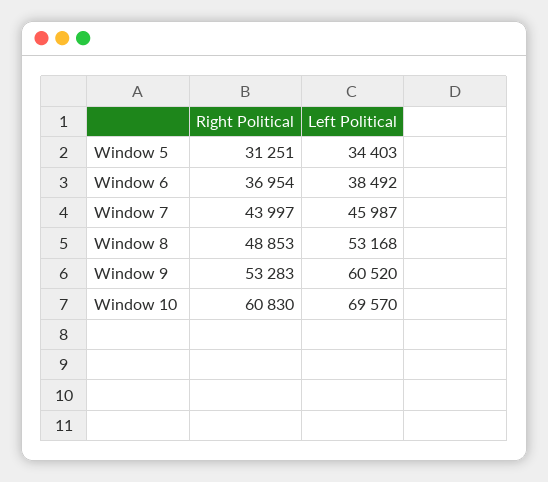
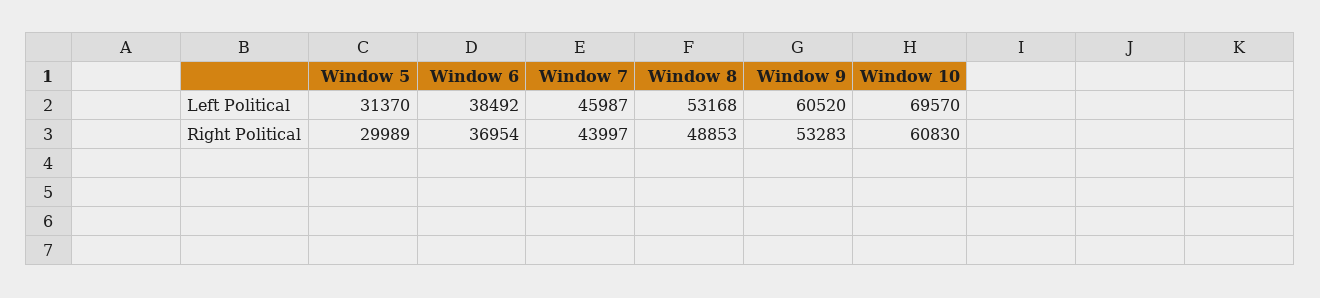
  {
    "Right Political": {
-     "Window 5": 31251,
+     "Window 5": 29989,
      "Window 6": 36954,
      "Window 7": 43997,
      "Window 8": 48853,
      "Window 9": 53283,
      "Window 10": 60830
    },
    "Left Political": {
-     "Window 5": 34403,
+     "Window 5": 31370,
      "Window 6": 38492,
      "Window 7": 45987,
      "Window 8": 53168,
      "Window 9": 60520,
      "Window 10": 69570
    }
  }

